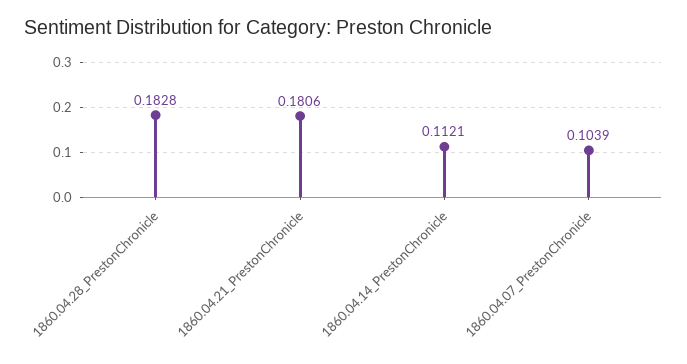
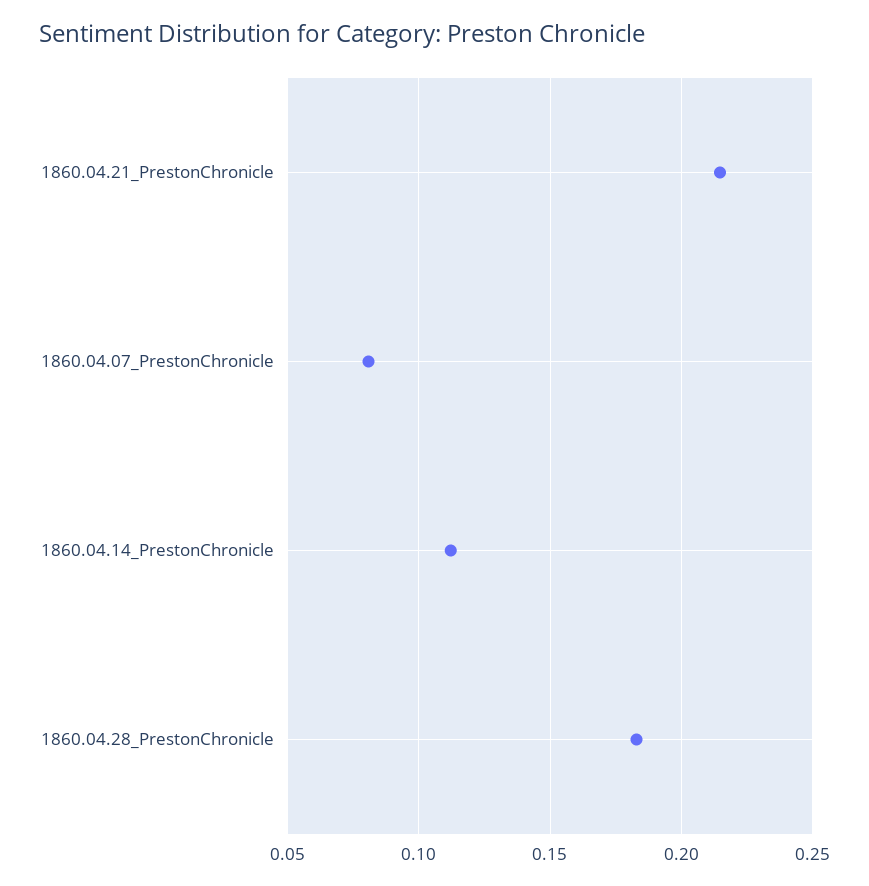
  {
    "1860.04.28_PrestonChronicle": 0.1828,
-   "1860.04.21_PrestonChronicle": 0.1806,
+   "1860.04.21_PrestonChronicle": 0.215,
    "1860.04.14_PrestonChronicle": 0.1121,
-   "1860.04.07_PrestonChronicle": 0.1039
+   "1860.04.07_PrestonChronicle": 0.08
  }

